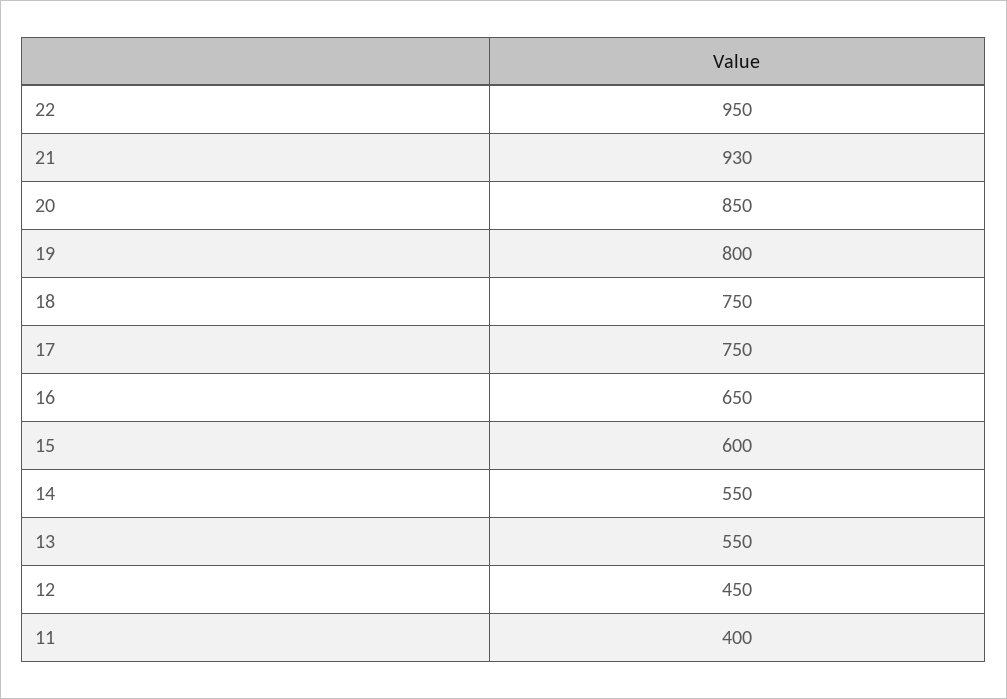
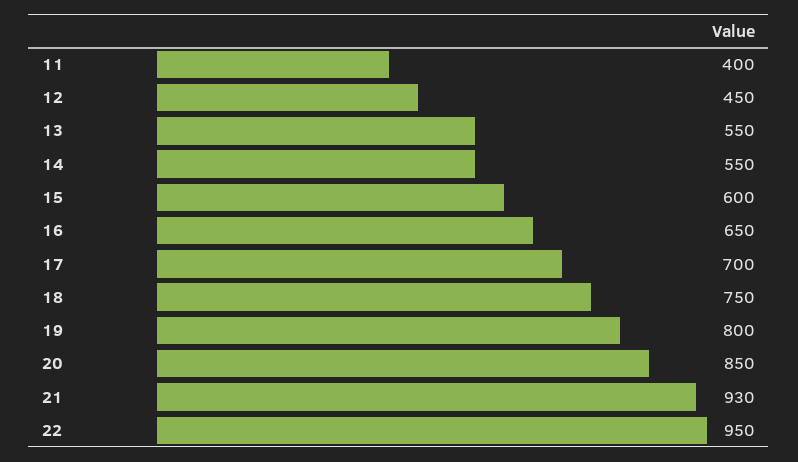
  {
    "22": 950,
    "21": 930,
    "20": 850,
    "19": 800,
    "18": 750,
-   "17": 750,
+   "17": 700,
    "16": 650,
    "15": 600,
    "14": 550,
    "13": 550,
    "12": 450,
    "11": 400
  }

